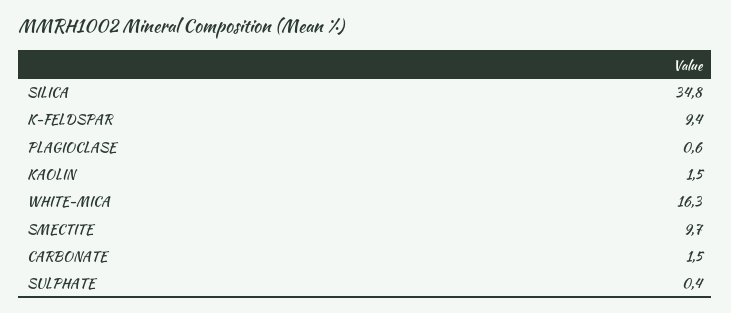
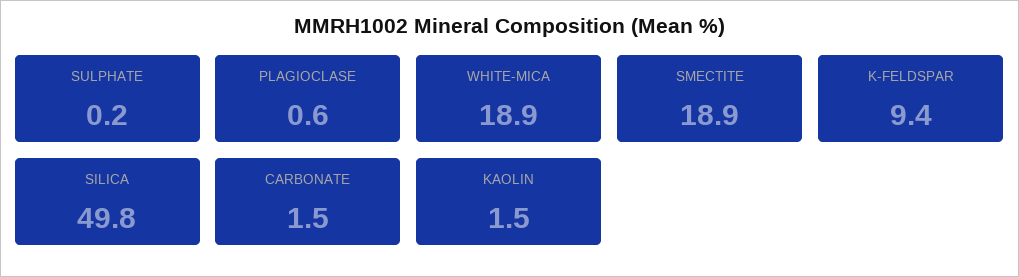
  {
-   "SILICA": 34.8,
+   "SILICA": 49.8,
    "K-FELDSPAR": 9.4,
    "PLAGIOCLASE": 0.6,
    "KAOLIN": 1.5,
-   "WHITE-MICA": 16.3,
+   "WHITE-MICA": 18.9,
-   "SMECTITE": 9.7,
+   "SMECTITE": 18.9,
    "CARBONATE": 1.5,
-   "SULPHATE": 0.4
+   "SULPHATE": 0.2
  }

